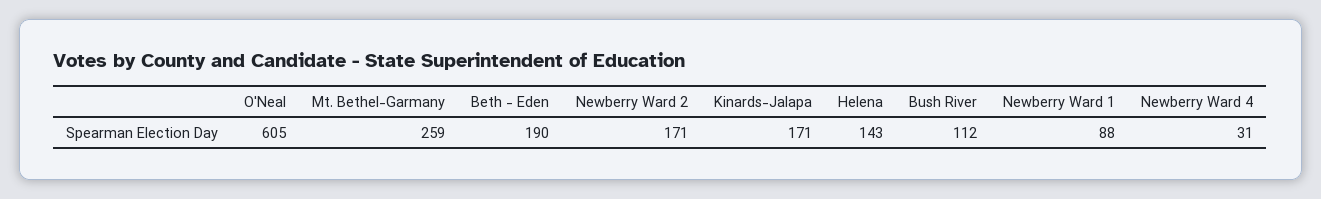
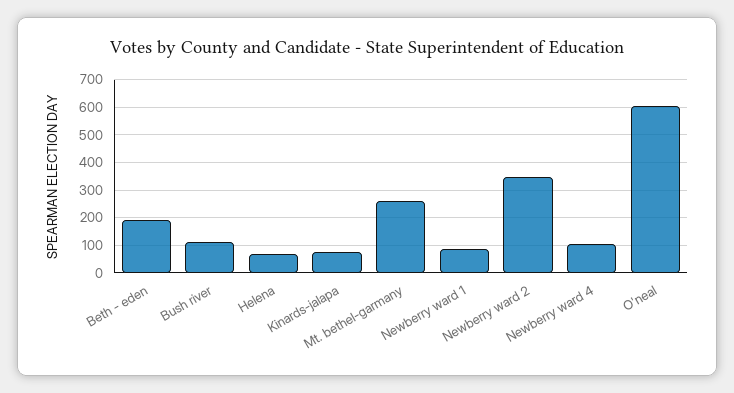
  {
    "O'Neal": 605,
    "Mt. Bethel-Garmany": 259,
    "Beth - Eden": 190,
-   "Newberry Ward 2": 171,
+   "Newberry Ward 2": 350,
-   "Kinards-Jalapa": 171,
+   "Kinards-Jalapa": 75,
-   "Helena": 143,
+   "Helena": 75,
    "Bush River": 112,
    "Newberry Ward 1": 88,
-   "Newberry Ward 4": 31
+   "Newberry Ward 4": 100
  }

